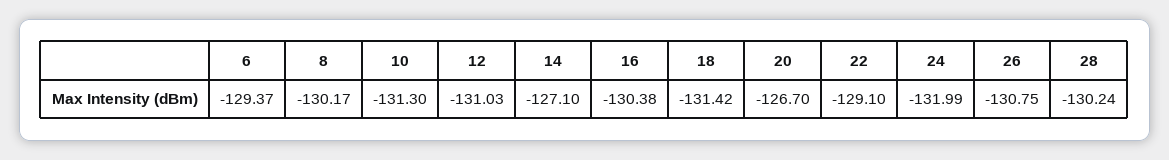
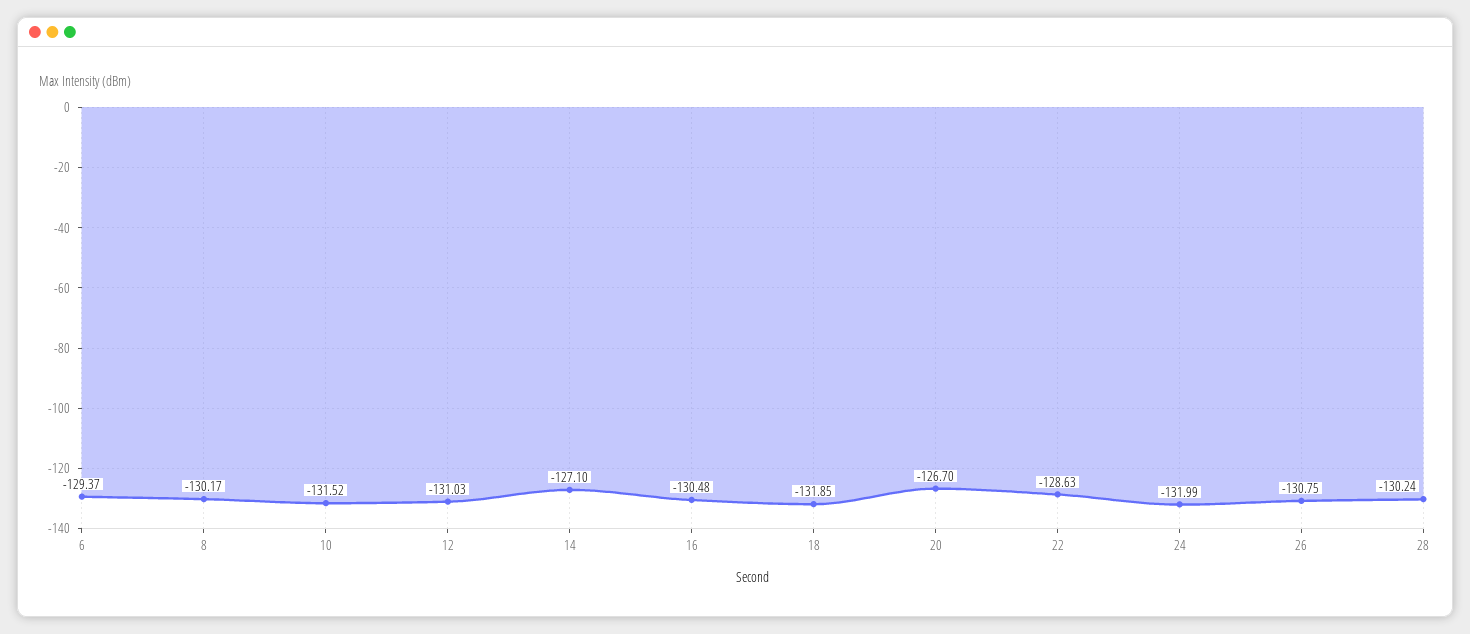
  {
    "6": -129.37,
    "8": -130.17,
-   "10": -131.3,
+   "10": -131.52,
    "12": -131.03,
    "14": -127.1,
-   "16": -130.38,
+   "16": -130.48,
-   "18": -131.42,
+   "18": -131.85,
    "20": -126.7,
-   "22": -129.1,
+   "22": -128.63,
    "24": -131.99,
    "26": -130.75,
    "28": -130.24
  }

